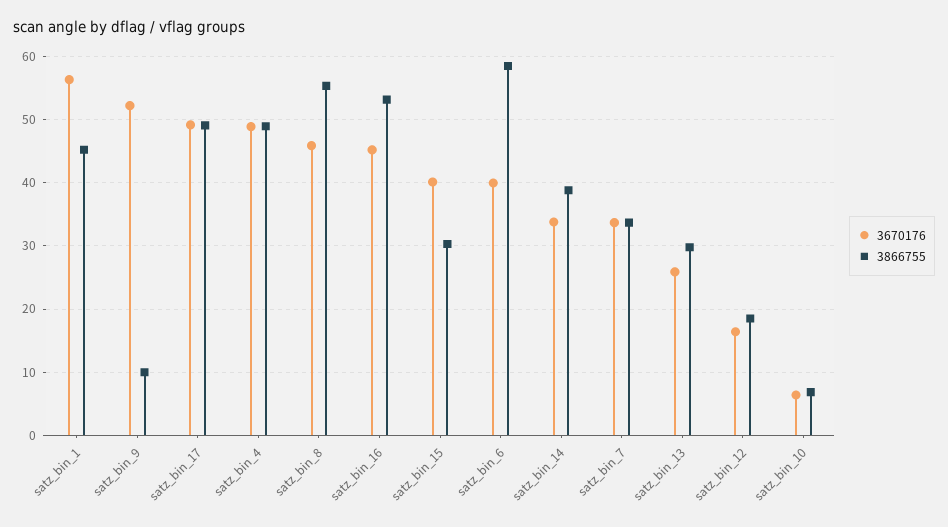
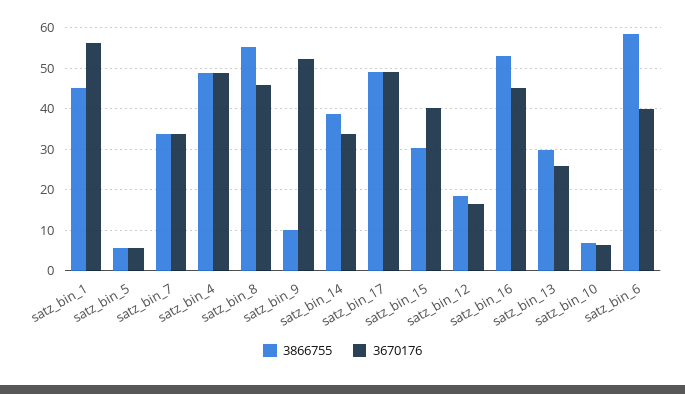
  {
    "3670176": {
      "satz_bin_1": 56,
      "satz_bin_9": 52,
      "satz_bin_17": 49,
      "satz_bin_4": 49,
      "satz_bin_8": 46,
      "satz_bin_16": 45,
      "satz_bin_15": 40,
      "satz_bin_6": 40,
      "satz_bin_14": 34,
      "satz_bin_7": 34,
      "satz_bin_13": 26,
      "satz_bin_12": 16,
-     "satz_bin_10": 6
+     "satz_bin_10": 6,
+     "satz_bin_5": 6
    },
    "3866755": {
      "satz_bin_1": 45,
      "satz_bin_9": 10,
      "satz_bin_17": 49,
      "satz_bin_4": 49,
      "satz_bin_8": 55,
      "satz_bin_16": 53,
      "satz_bin_15": 30,
      "satz_bin_6": 58,
      "satz_bin_14": 39,
      "satz_bin_7": 34,
      "satz_bin_13": 30,
      "satz_bin_12": 19,
-     "satz_bin_10": 7
+     "satz_bin_10": 7,
+     "satz_bin_5": 6
    }
  }

